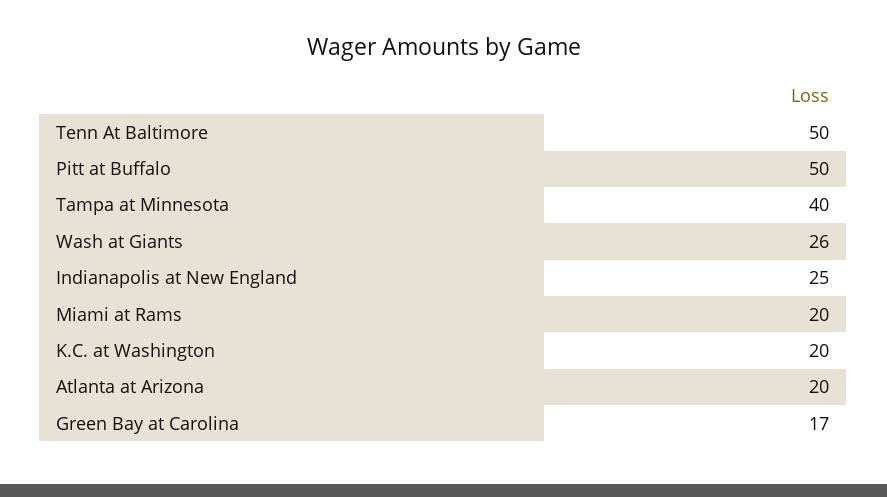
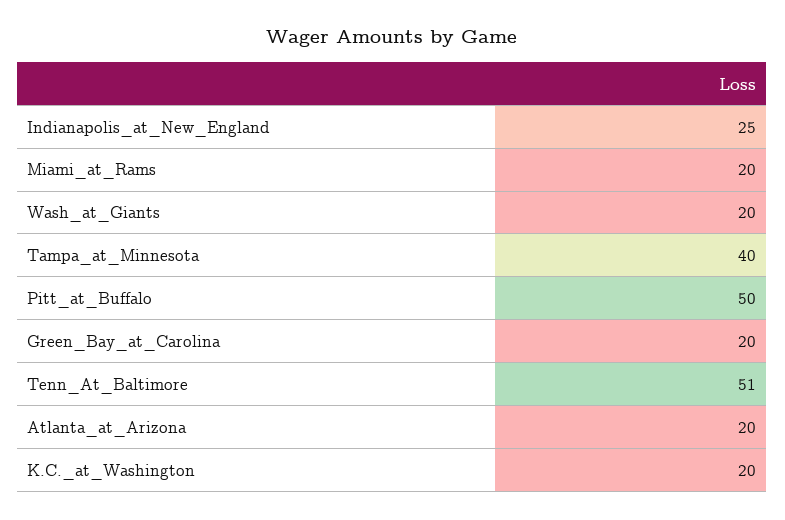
  {
-   "Tenn At Baltimore": 50,
+   "Tenn At Baltimore": 51,
    "Pitt at Buffalo": 50,
    "Tampa at Minnesota": 40,
-   "Wash at Giants": 26,
+   "Wash at Giants": 20,
    "Indianapolis at New England": 25,
    "Miami at Rams": 20,
    "K.C. at Washington": 20,
    "Atlanta at Arizona": 20,
-   "Green Bay at Carolina": 17
+   "Green Bay at Carolina": 20
  }

